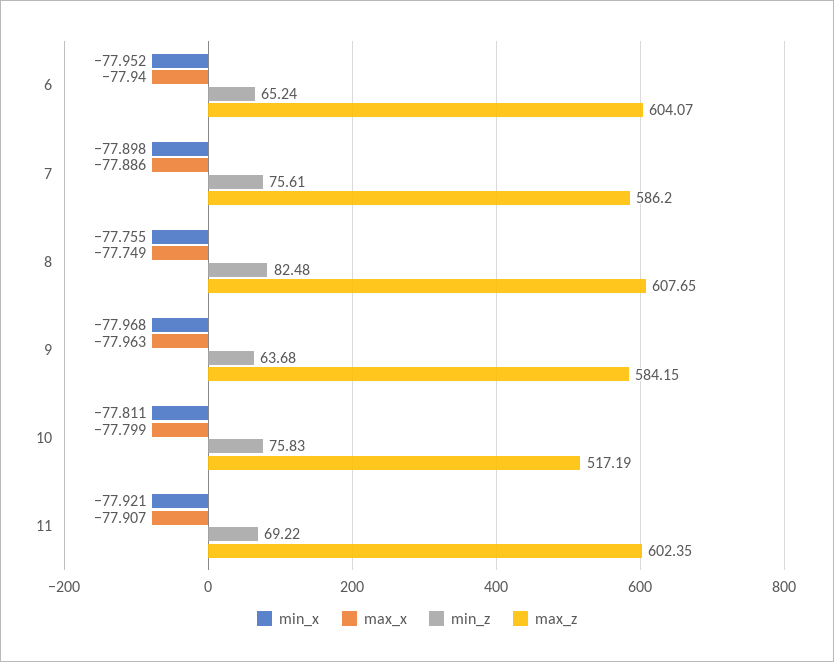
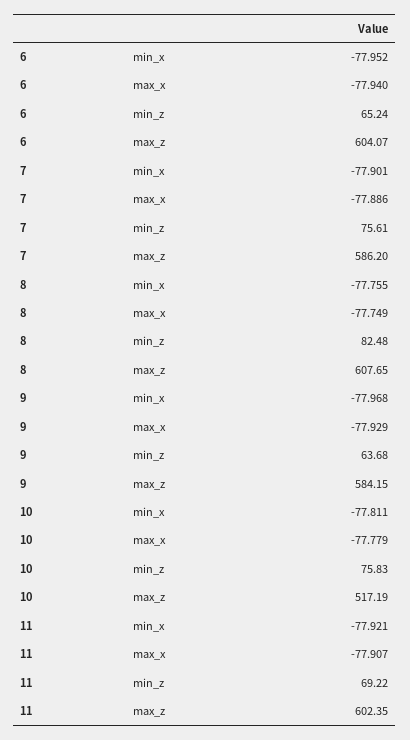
  {
    "min_x": {
      "6": -77.952,
-     "7": -77.898,
+     "7": -77.901,
      "8": -77.755,
      "9": -77.968,
      "10": -77.811,
      "11": -77.921
    },
    "max_x": {
      "6": -77.94,
      "7": -77.886,
      "8": -77.749,
-     "9": -77.963,
+     "9": -77.929,
-     "10": -77.799,
+     "10": -77.779,
      "11": -77.907
    },
    "min_z": {
      "6": 65.24,
      "7": 75.61,
      "8": 82.48,
      "9": 63.68,
      "10": 75.83,
      "11": 69.22
    },
    "max_z": {
      "6": 604.07,
      "7": 586.2,
      "8": 607.65,
      "9": 584.15,
      "10": 517.19,
      "11": 602.35
    }
  }

